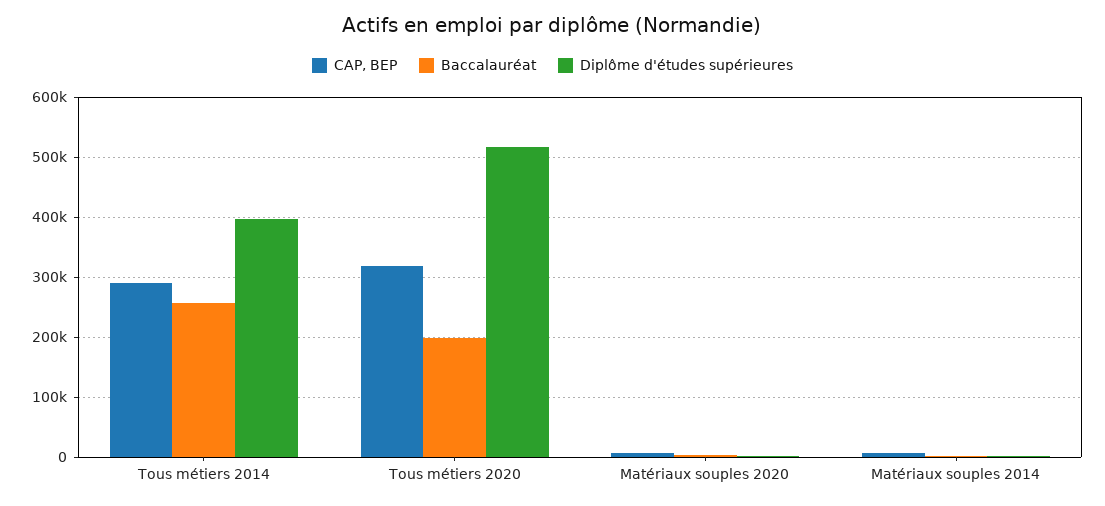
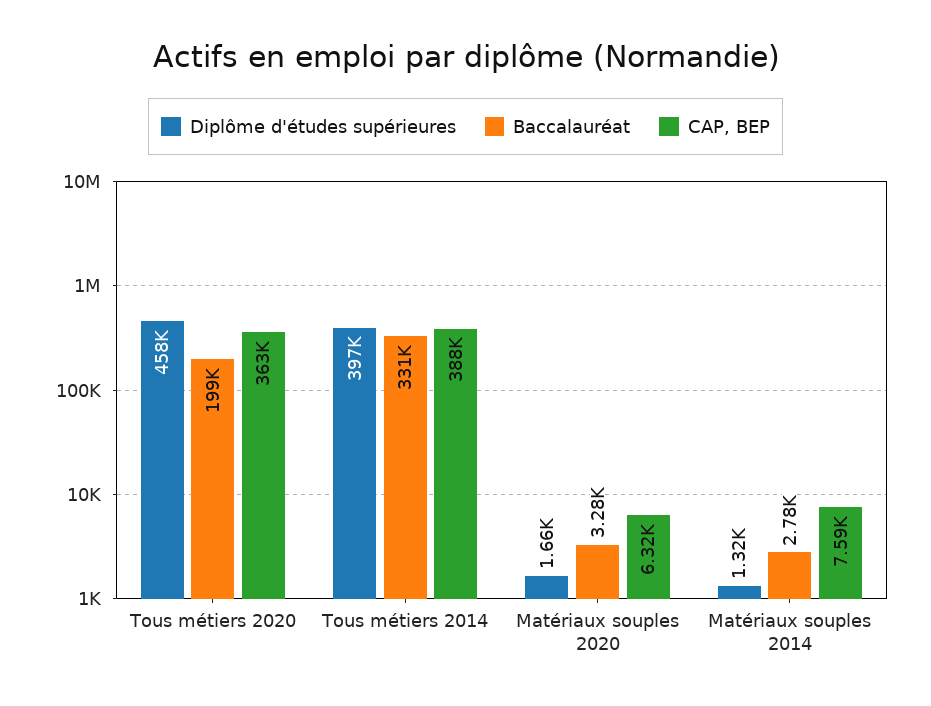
  {
    "CAP, BEP": {
-     "Tous métiers 2014": 290000,
+     "Tous métiers 2014": 388000,
-     "Tous métiers 2020": 320000,
+     "Tous métiers 2020": 363000,
      "Matériaux souples 2020": 6320,
      "Matériaux souples 2014": 7590
    },
    "Baccalauréat": {
-     "Tous métiers 2014": 260000,
+     "Tous métiers 2014": 331000,
      "Tous métiers 2020": 199000,
      "Matériaux souples 2020": 3280,
      "Matériaux souples 2014": 2780
    },
    "Diplôme d'études supérieures": {
      "Tous métiers 2014": 397000,
-     "Tous métiers 2020": 520000,
+     "Tous métiers 2020": 458000,
      "Matériaux souples 2020": 1660,
      "Matériaux souples 2014": 1320
    }
  }

